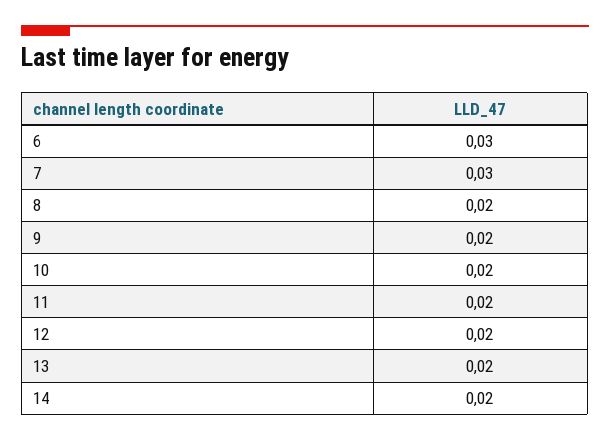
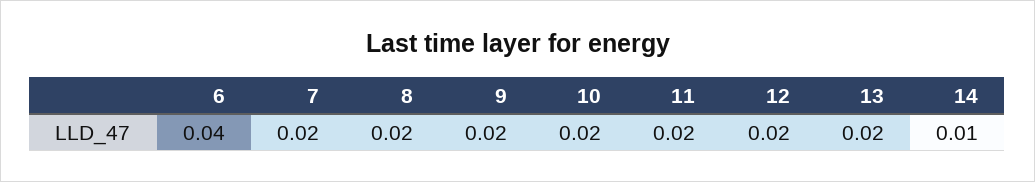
  {
-   "6": 0.03,
+   "6": 0.04,
-   "7": 0.03,
+   "7": 0.02,
    "8": 0.02,
    "9": 0.02,
    "10": 0.02,
    "11": 0.02,
    "12": 0.02,
    "13": 0.02,
-   "14": 0.02
+   "14": 0.01
  }

